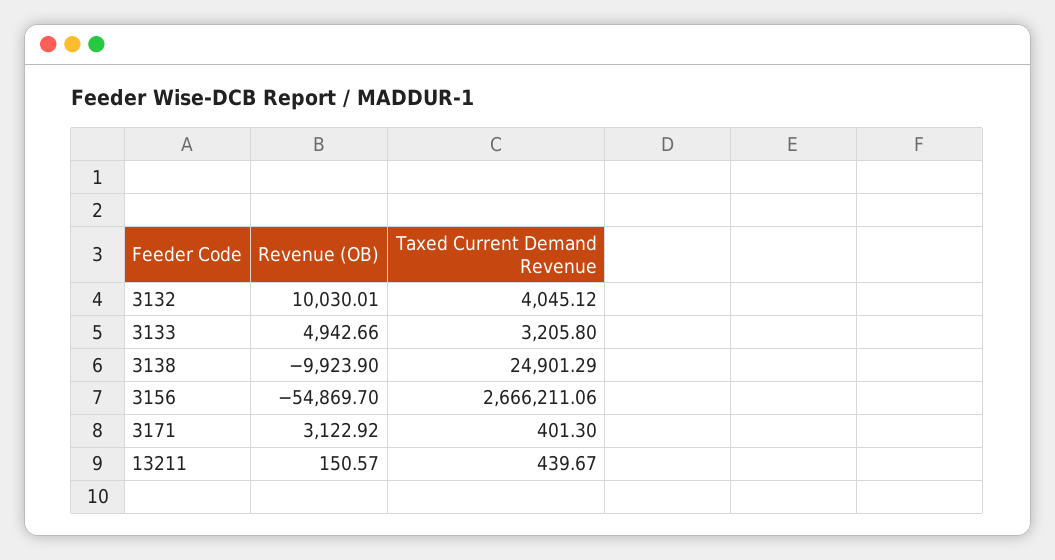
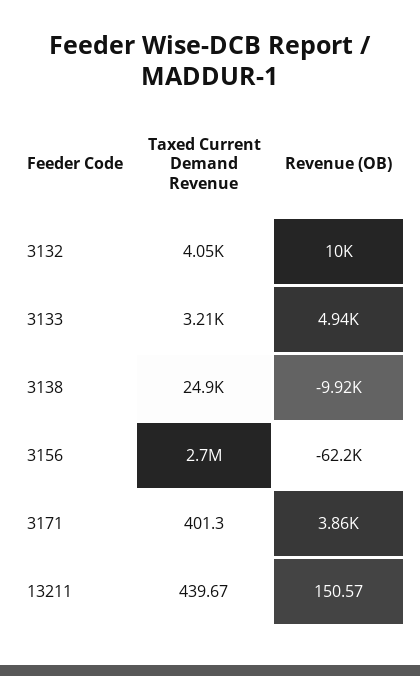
  {
    "Revenue (OB)": {
      "3132": 10030.01,
      "3133": 4942.66,
      "3138": -9923.9,
-     "3156": -54869.7,
+     "3156": -62200,
-     "3171": 3122.92,
+     "3171": 3860,
      "13211": 150.57
    },
    "Taxed Current Demand Revenue": {
      "3132": 4045.12,
      "3133": 3205.8,
      "3138": 24901.29,
-     "3156": 2666211.06,
+     "3156": 2700000,
      "3171": 401.3,
      "13211": 439.67
    }
  }

